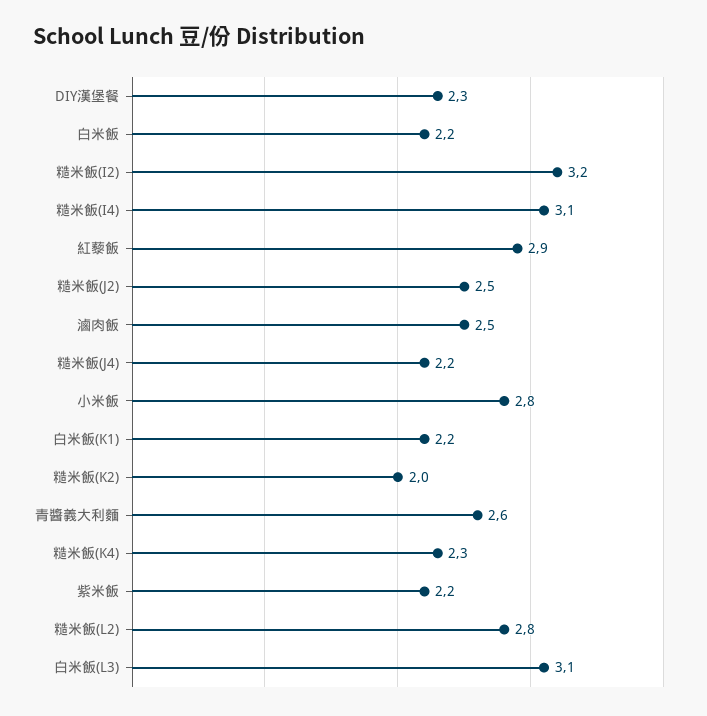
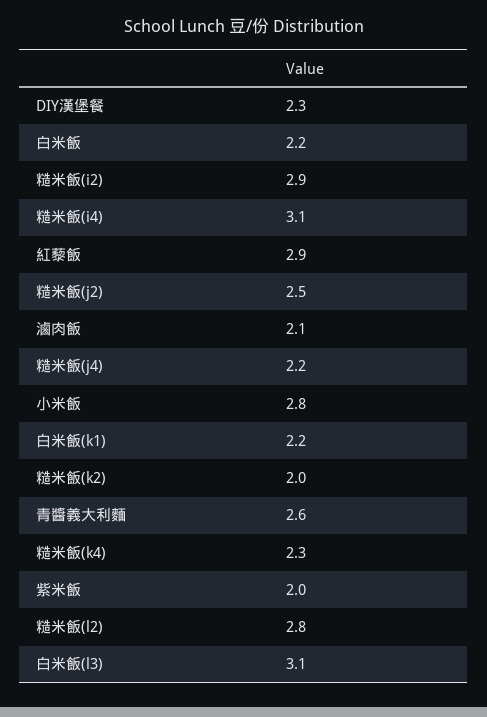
  {
    "DIY漢堡餐": 2.3,
    "白米飯": 2.2,
-   "糙米飯(I2)": 3.2,
+   "糙米飯(I2)": 2.9,
    "糙米飯(I4)": 3.1,
    "紅藜飯": 2.9,
    "糙米飯(J2)": 2.5,
-   "滷肉飯": 2.5,
+   "滷肉飯": 2.1,
    "糙米飯(J4)": 2.2,
    "小米飯": 2.8,
    "白米飯(K1)": 2.2,
    "糙米飯(K2)": 2,
    "青醬義大利麵": 2.6,
    "糙米飯(K4)": 2.3,
-   "紫米飯": 2.2,
+   "紫米飯": 2,
    "糙米飯(L2)": 2.8,
    "白米飯(L3)": 3.1
  }

